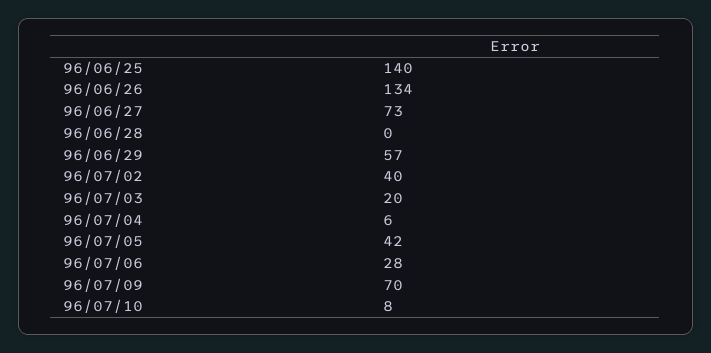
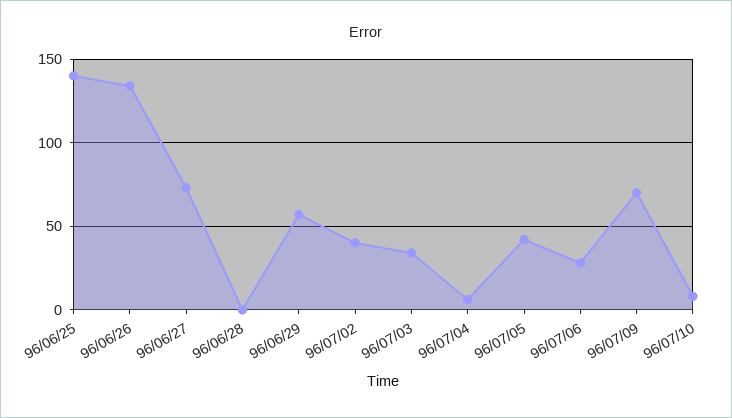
  {
    "96/06/25": 140,
    "96/06/26": 134,
    "96/06/27": 73,
    "96/06/28": 0,
    "96/06/29": 57,
    "96/07/02": 40,
-   "96/07/03": 20,
+   "96/07/03": 35,
    "96/07/04": 6,
    "96/07/05": 42,
    "96/07/06": 28,
    "96/07/09": 70,
    "96/07/10": 8
  }

